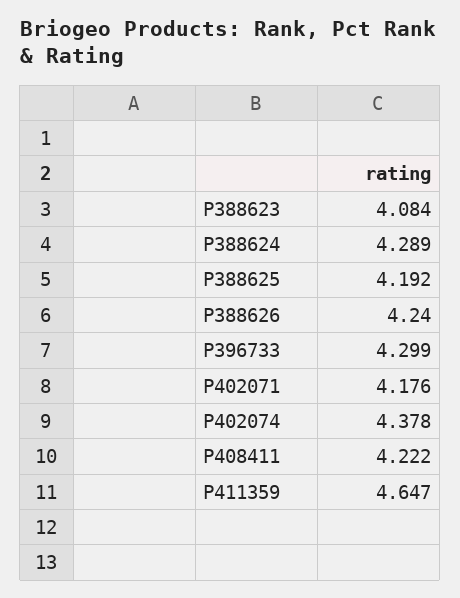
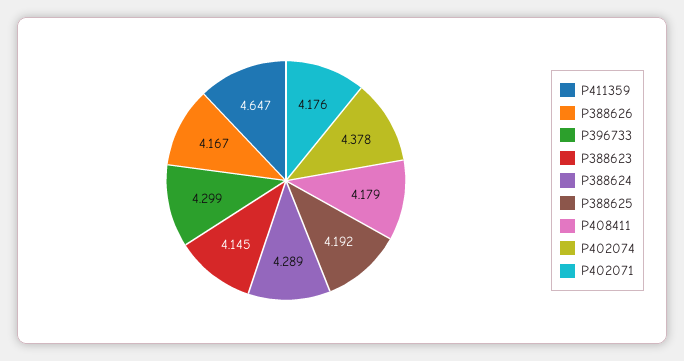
  {
-   "P388623": 4.084,
+   "P388623": 4.145,
    "P388624": 4.289,
    "P388625": 4.192,
-   "P388626": 4.24,
+   "P388626": 4.167,
    "P396733": 4.299,
    "P402071": 4.176,
    "P402074": 4.378,
-   "P408411": 4.222,
+   "P408411": 4.179,
    "P411359": 4.647
  }

